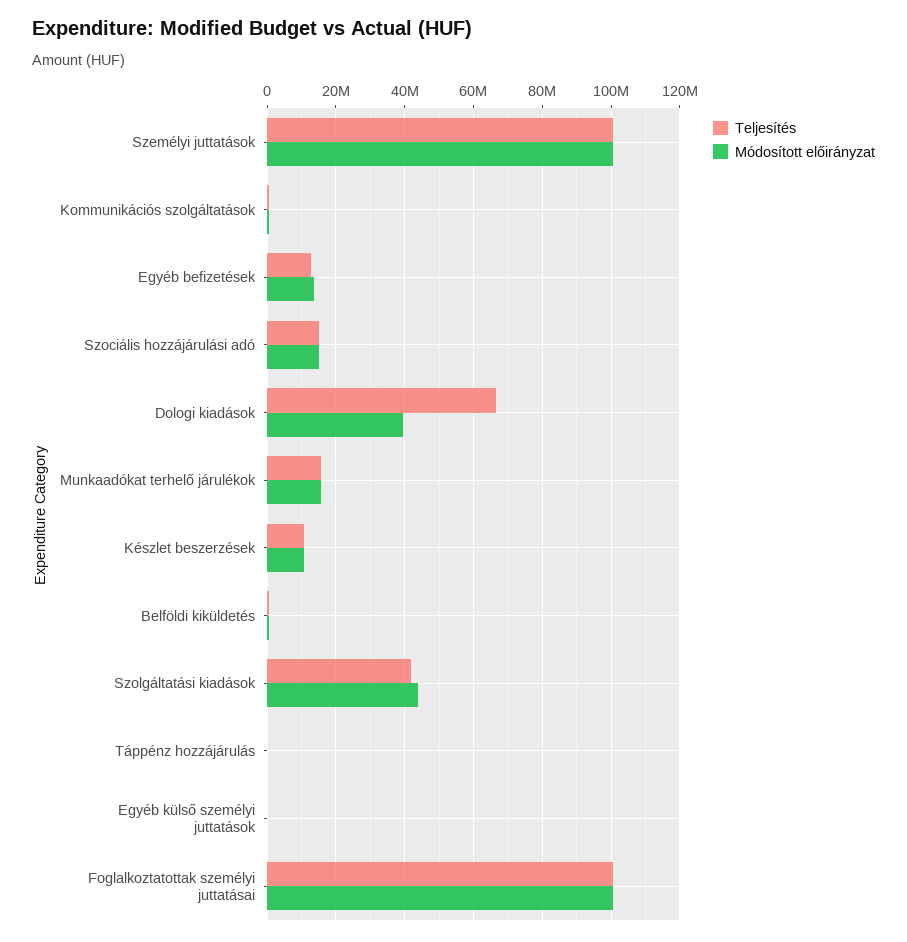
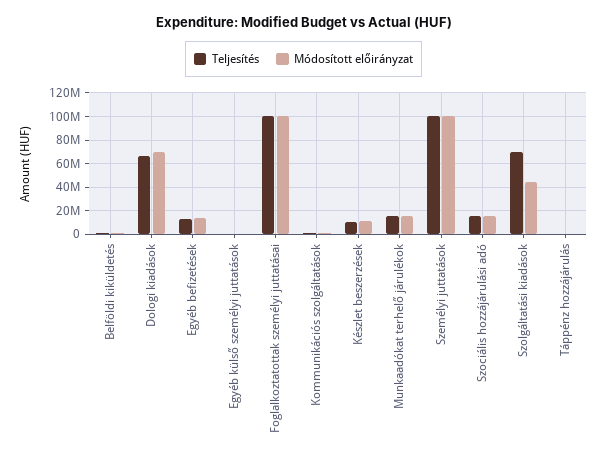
  {
    "Teljesítés": {
      "Személyi juttatások": 100000000,
      "Kommunikációs szolgáltatások": 0,
      "Egyéb befizetések": 12000000,
      "Szociális hozzájárulási adó": 14000000,
      "Dologi kiadások": 66000000,
      "Munkaadókat terhelő járulékok": 16000000,
      "Készlet beszerzések": 10000000,
      "Belföldi kiküldetés": 0,
-     "Szolgáltatási kiadások": 42000000,
+     "Szolgáltatási kiadások": 70000000,
      "Táppénz hozzájárulás": 0,
      "Egyéb külső személyi juttatások": 0,
      "Foglalkoztatottak személyi juttatásai": 100000000
    },
    "Módosított előirányzat": {
      "Személyi juttatások": 100000000,
      "Kommunikációs szolgáltatások": 0,
      "Egyéb befizetések": 14000000,
      "Szociális hozzájárulási adó": 16000000,
-     "Dologi kiadások": 40000000,
+     "Dologi kiadások": 70000000,
      "Munkaadókat terhelő járulékok": 16000000,
      "Készlet beszerzések": 10000000,
      "Belföldi kiküldetés": 0,
      "Szolgáltatási kiadások": 44000000,
      "Táppénz hozzájárulás": 0,
      "Egyéb külső személyi juttatások": 0,
      "Foglalkoztatottak személyi juttatásai": 100000000
    }
  }

